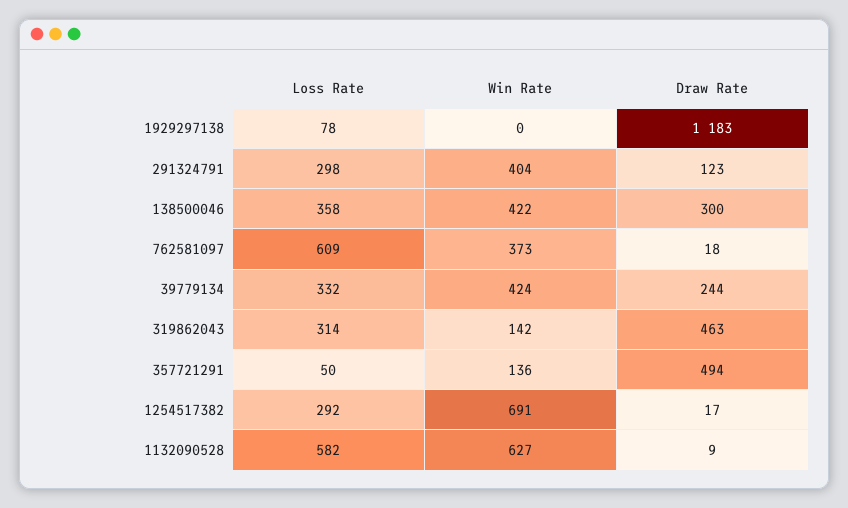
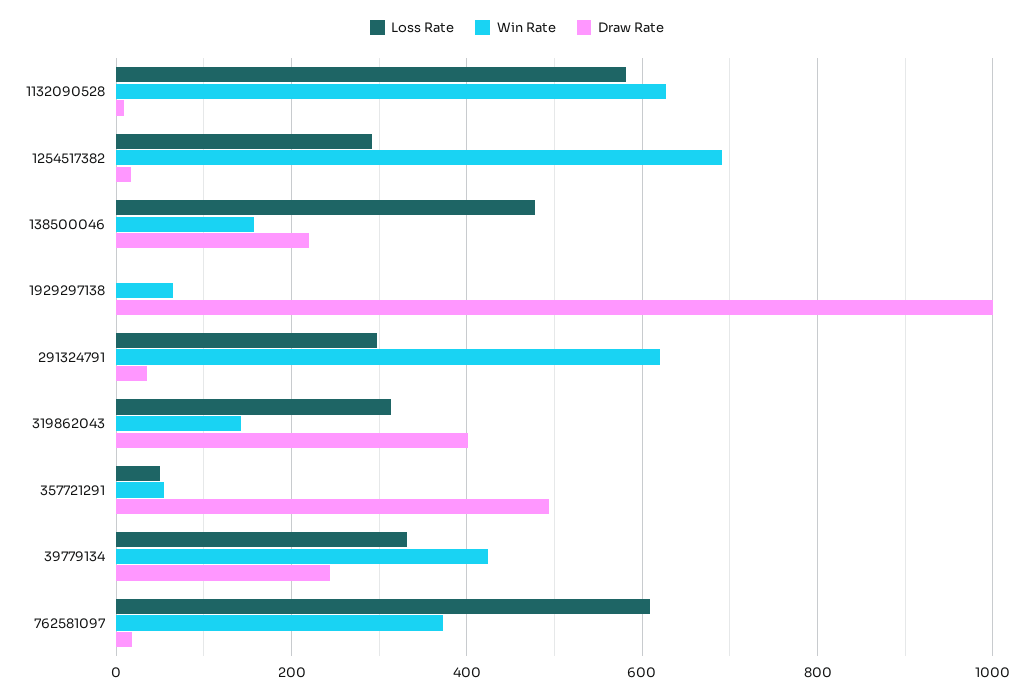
  {
    "Loss Rate": {
-     "1929297138": 78,
+     "1929297138": 0,
      "291324791": 298,
-     "138500046": 358,
+     "138500046": 480,
      "762581097": 609,
      "39779134": 332,
      "319862043": 314,
      "357721291": 50,
      "1254517382": 292,
      "1132090528": 582
    },
    "Win Rate": {
-     "1929297138": 0,
+     "1929297138": 60,
-     "291324791": 404,
+     "291324791": 620,
-     "138500046": 422,
+     "138500046": 160,
      "762581097": 373,
      "39779134": 424,
      "319862043": 142,
-     "357721291": 136,
+     "357721291": 60,
      "1254517382": 691,
      "1132090528": 627
    },
    "Draw Rate": {
-     "1929297138": 1183,
+     "1929297138": 1000,
-     "291324791": 123,
+     "291324791": 40,
-     "138500046": 300,
+     "138500046": 220,
      "762581097": 18,
      "39779134": 244,
-     "319862043": 463,
+     "319862043": 400,
      "357721291": 494,
      "1254517382": 17,
      "1132090528": 9
    }
  }

